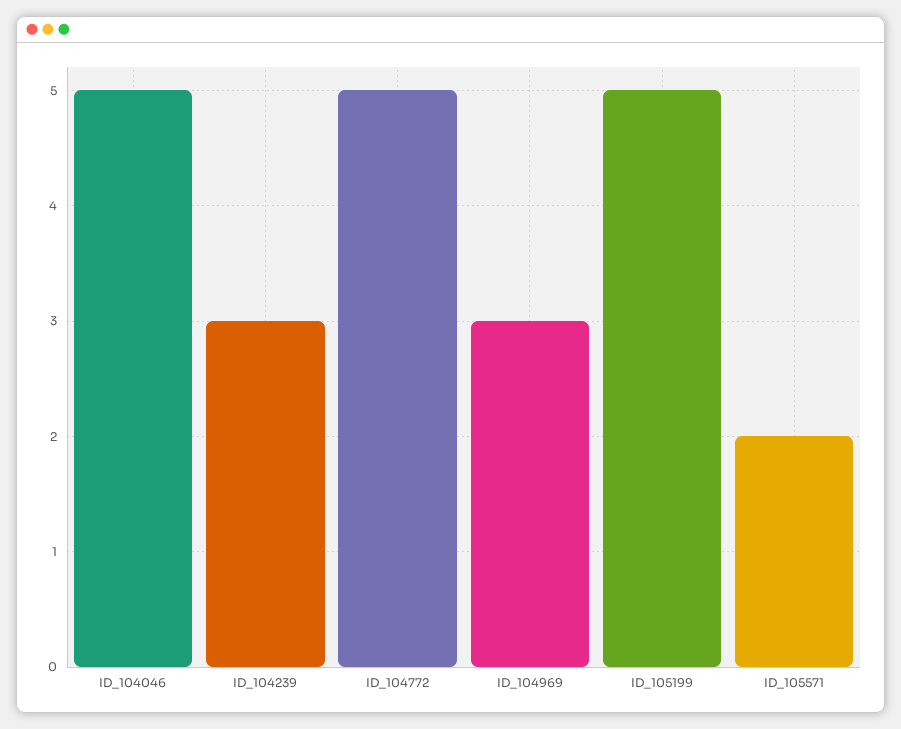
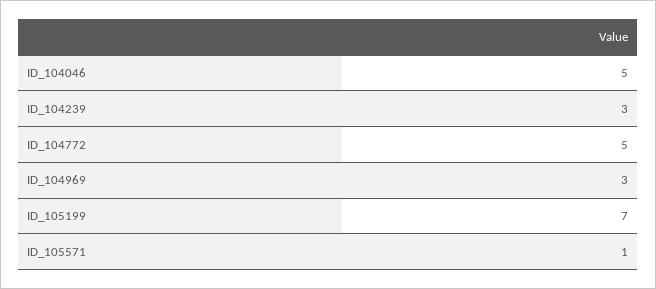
  {
    "ID_104046": 5,
    "ID_104239": 3,
    "ID_104772": 5,
    "ID_104969": 3,
-   "ID_105199": 5,
+   "ID_105199": 7,
-   "ID_105571": 2
+   "ID_105571": 1
  }

